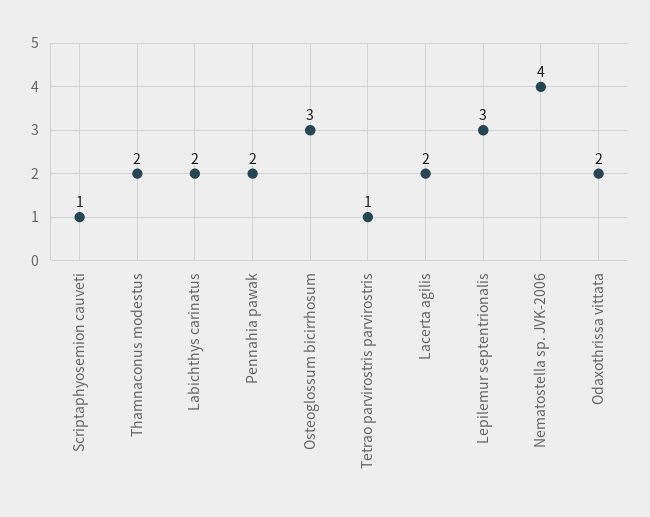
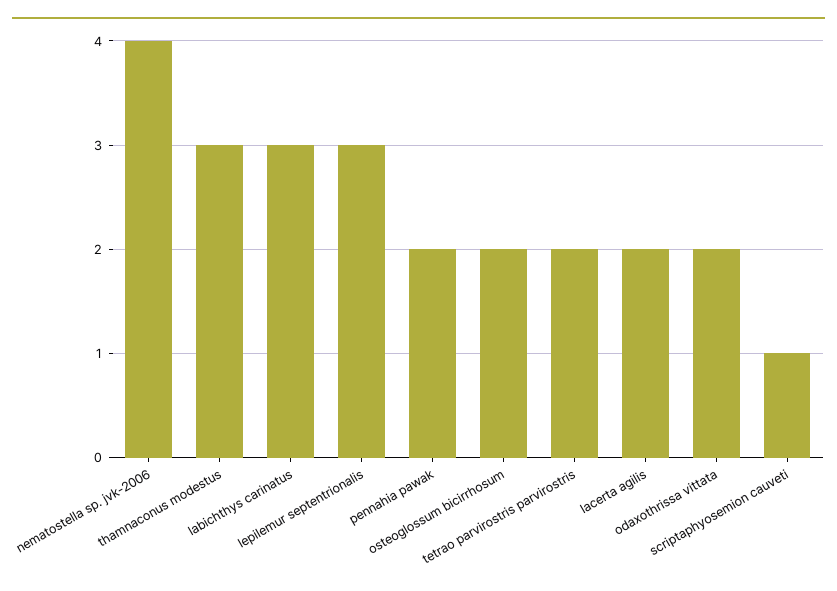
  {
    "Scriptaphyosemion cauveti": 1,
-   "Thamnaconus modestus": 2,
+   "Thamnaconus modestus": 3,
-   "Labichthys carinatus": 2,
+   "Labichthys carinatus": 3,
    "Pennahia pawak": 2,
-   "Osteoglossum bicirrhosum": 3,
+   "Osteoglossum bicirrhosum": 2,
-   "Tetrao parvirostris parvirostris": 1,
+   "Tetrao parvirostris parvirostris": 2,
    "Lacerta agilis": 2,
    "Lepilemur septentrionalis": 3,
    "Nematostella sp. JVK-2006": 4,
    "Odaxothrissa vittata": 2
  }

